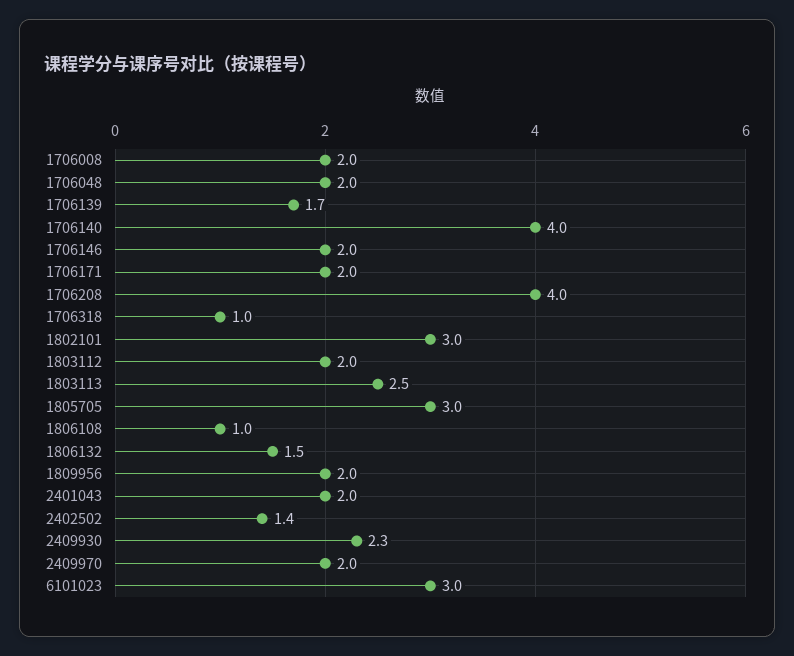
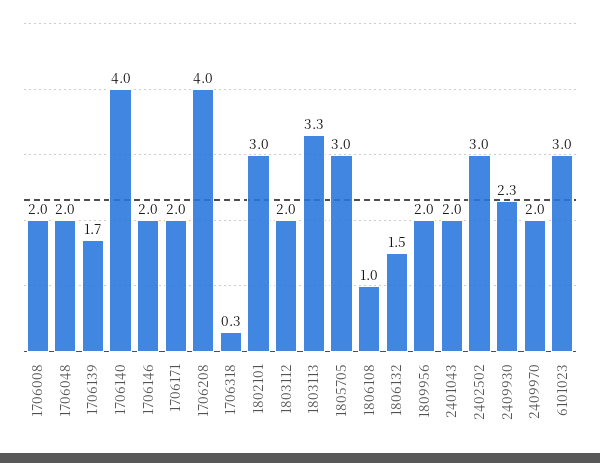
  {
    "1706008": 2,
    "1706048": 2,
    "1706139": 1.7,
    "1706140": 4,
    "1706146": 2,
    "1706171": 2,
    "1706208": 4,
-   "1706318": 1,
+   "1706318": 0.3,
    "1802101": 3,
    "1803112": 2,
-   "1803113": 2.5,
+   "1803113": 3.3,
    "1805705": 3,
    "1806108": 1,
    "1806132": 1.5,
    "1809956": 2,
    "2401043": 2,
-   "2402502": 1.4,
+   "2402502": 3,
    "2409930": 2.3,
    "2409970": 2,
    "6101023": 3
  }

